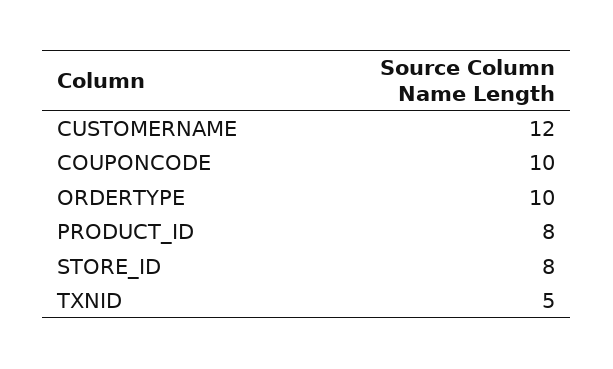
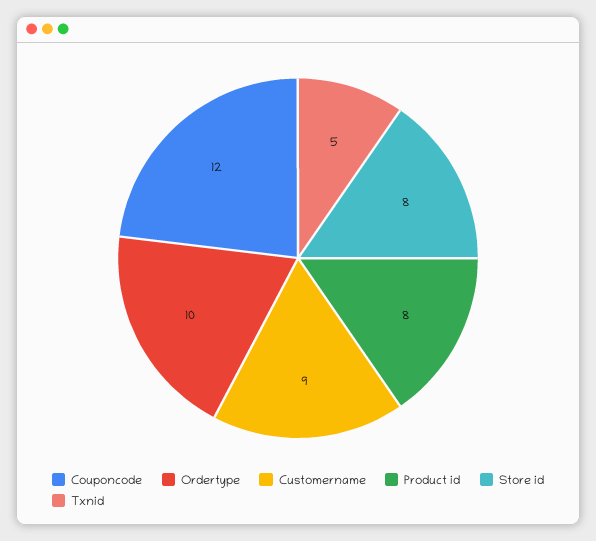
  {
-   "CUSTOMERNAME": 12,
+   "CUSTOMERNAME": 9,
-   "COUPONCODE": 10,
+   "COUPONCODE": 12,
    "ORDERTYPE": 10,
    "PRODUCT_ID": 8,
    "STORE_ID": 8,
    "TXNID": 5
  }

